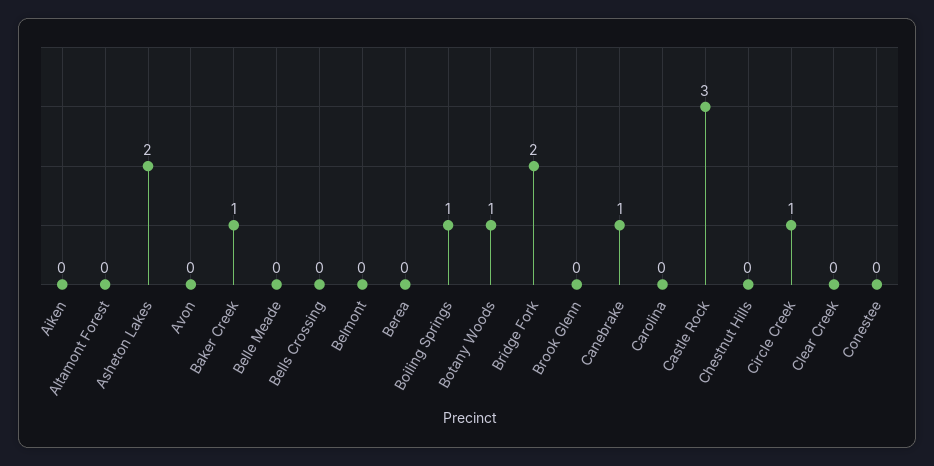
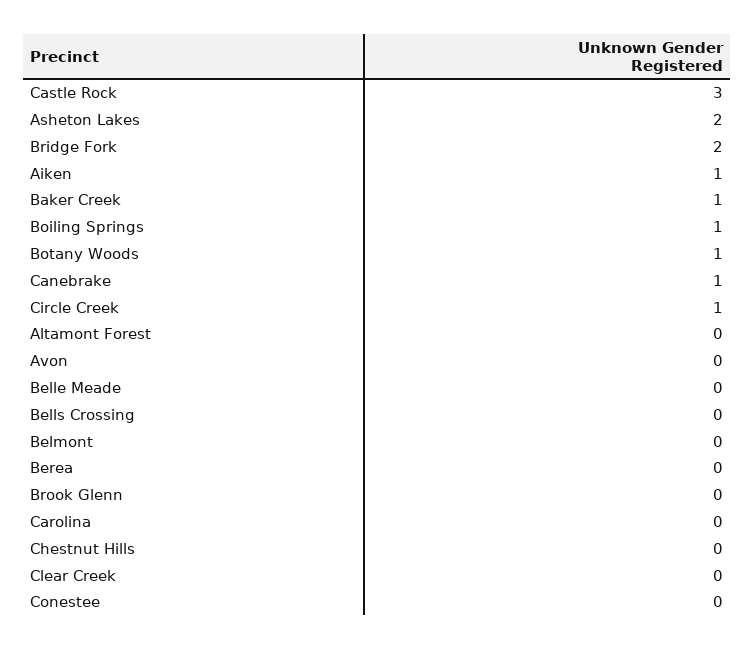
  {
-   "Aiken": 0,
+   "Aiken": 1,
    "Altamont Forest": 0,
    "Asheton Lakes": 2,
    "Avon": 0,
    "Baker Creek": 1,
    "Belle Meade": 0,
    "Bells Crossing": 0,
    "Belmont": 0,
    "Berea": 0,
    "Boiling Springs": 1,
    "Botany Woods": 1,
    "Bridge Fork": 2,
    "Brook Glenn": 0,
    "Canebrake": 1,
    "Carolina": 0,
    "Castle Rock": 3,
    "Chestnut Hills": 0,
    "Circle Creek": 1,
    "Clear Creek": 0,
    "Conestee": 0
  }

